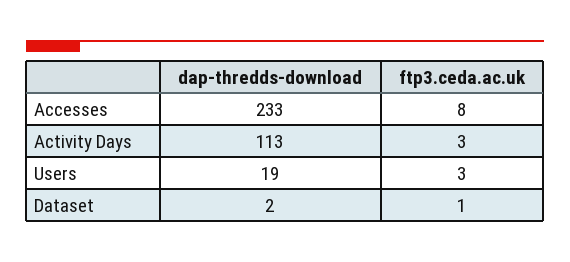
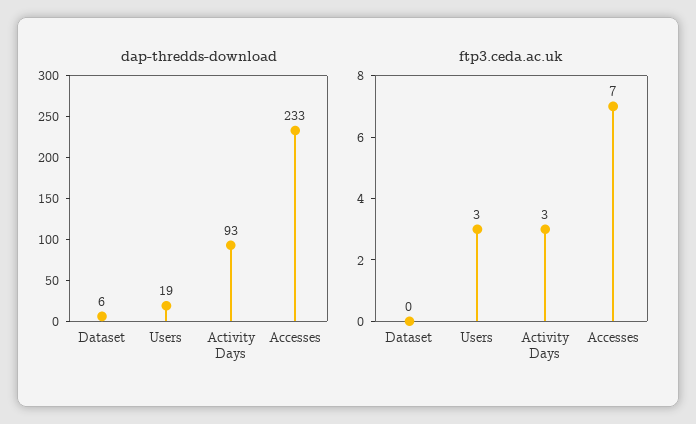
  {
    "dap-thredds-download": {
      "Accesses": 233,
-     "Activity Days": 113,
+     "Activity Days": 93,
      "Users": 19,
-     "Dataset": 2
+     "Dataset": 6
    },
    "ftp3.ceda.ac.uk": {
-     "Accesses": 8,
+     "Accesses": 7,
      "Activity Days": 3,
      "Users": 3,
-     "Dataset": 1
+     "Dataset": 0
    }
  }

